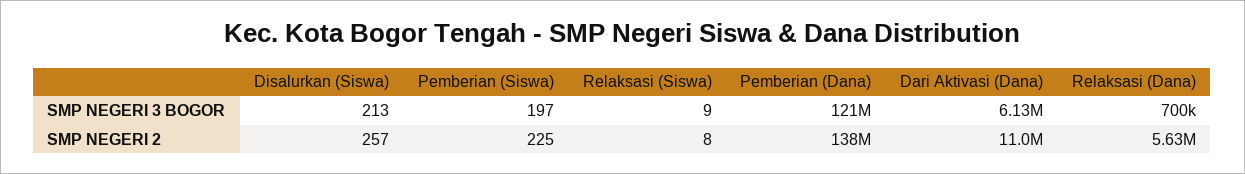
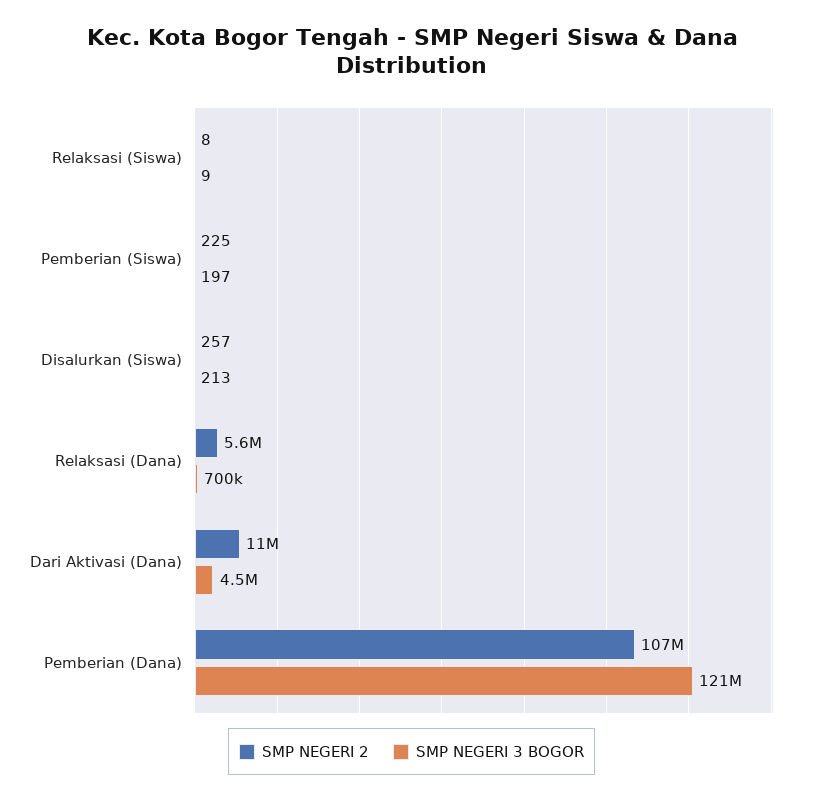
  {
    "SMP NEGERI 3 BOGOR": {
      "Disalurkan (Siswa)": 213,
      "Pemberian (Siswa)": 197,
      "Relaksasi (Siswa)": 9,
      "Pemberian (Dana)": 121000000,
-     "Dari Aktivasi (Dana)": 6130000,
+     "Dari Aktivasi (Dana)": 4500000,
      "Relaksasi (Dana)": 700000
    },
    "SMP NEGERI 2": {
      "Disalurkan (Siswa)": 257,
      "Pemberian (Siswa)": 225,
      "Relaksasi (Siswa)": 8,
-     "Pemberian (Dana)": 138000000,
+     "Pemberian (Dana)": 107000000,
      "Dari Aktivasi (Dana)": 11000000,
      "Relaksasi (Dana)": 5630000
    }
  }

